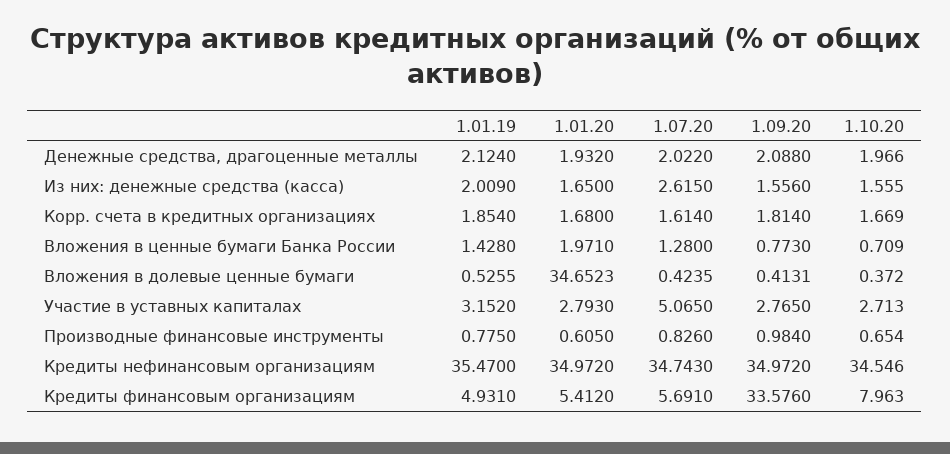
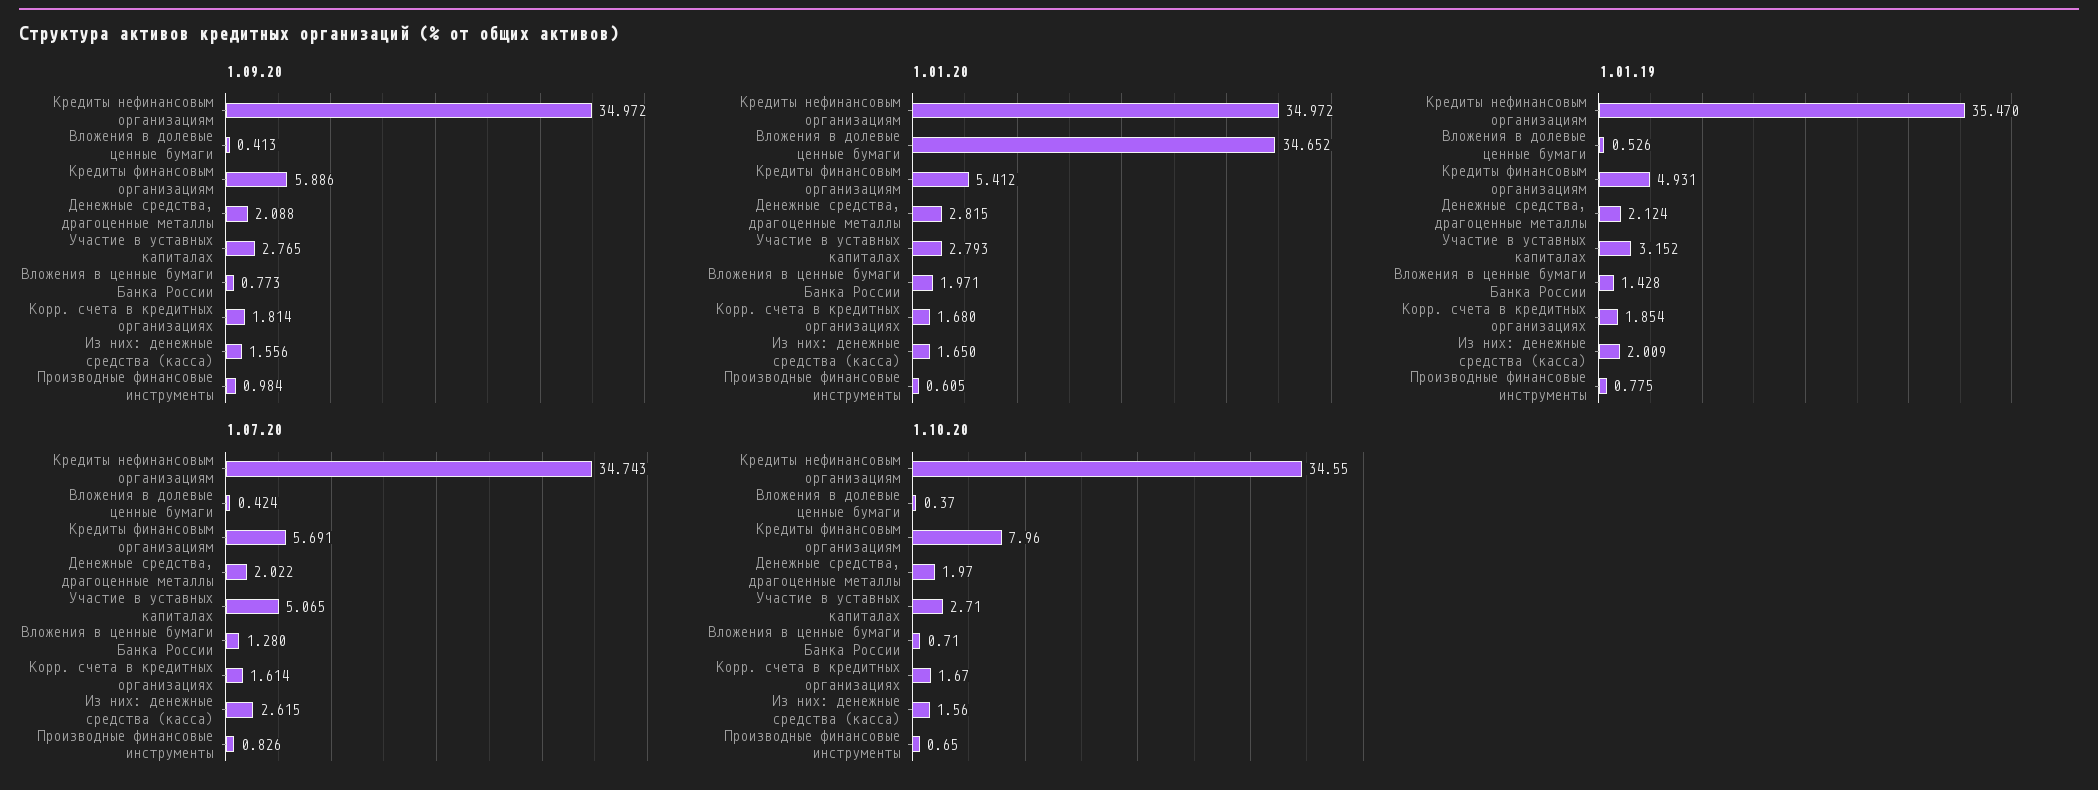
  {
    "1.01.19": {
      "Денежные средства, драгоценные металлы": 2.124,
      "Из них: денежные средства (касса)": 2.009,
      "Корр. счета в кредитных организациях": 1.854,
      "Вложения в ценные бумаги Банка России": 1.428,
      "Вложения в долевые ценные бумаги": 0.5255,
      "Участие в уставных капиталах": 3.152,
      "Производные финансовые инструменты": 0.775,
      "Кредиты нефинансовым организациям": 35.47,
      "Кредиты финансовым организациям": 4.931
    },
    "1.01.20": {
-     "Денежные средства, драгоценные металлы": 1.932,
+     "Денежные средства, драгоценные металлы": 2.815,
      "Из них: денежные средства (касса)": 1.65,
      "Корр. счета в кредитных организациях": 1.68,
      "Вложения в ценные бумаги Банка России": 1.971,
      "Вложения в долевые ценные бумаги": 34.6523,
      "Участие в уставных капиталах": 2.793,
      "Производные финансовые инструменты": 0.605,
      "Кредиты нефинансовым организациям": 34.972,
      "Кредиты финансовым организациям": 5.412
    },
    "1.07.20": {
      "Денежные средства, драгоценные металлы": 2.022,
      "Из них: денежные средства (касса)": 2.615,
      "Корр. счета в кредитных организациях": 1.614,
      "Вложения в ценные бумаги Банка России": 1.28,
      "Вложения в долевые ценные бумаги": 0.4235,
      "Участие в уставных капиталах": 5.065,
      "Производные финансовые инструменты": 0.826,
      "Кредиты нефинансовым организациям": 34.743,
      "Кредиты финансовым организациям": 5.691
    },
    "1.09.20": {
      "Денежные средства, драгоценные металлы": 2.088,
      "Из них: денежные средства (касса)": 1.556,
      "Корр. счета в кредитных организациях": 1.814,
      "Вложения в ценные бумаги Банка России": 0.773,
      "Вложения в долевые ценные бумаги": 0.4131,
      "Участие в уставных капиталах": 2.765,
      "Производные финансовые инструменты": 0.984,
      "Кредиты нефинансовым организациям": 34.972,
-     "Кредиты финансовым организациям": 33.576
+     "Кредиты финансовым организациям": 5.886
    },
    "1.10.20": {
      "Денежные средства, драгоценные металлы": 1.966,
      "Из них: денежные средства (касса)": 1.555,
      "Корр. счета в кредитных организациях": 1.669,
      "Вложения в ценные бумаги Банка России": 0.709,
      "Вложения в долевые ценные бумаги": 0.372,
      "Участие в уставных капиталах": 2.713,
      "Производные финансовые инструменты": 0.654,
      "Кредиты нефинансовым организациям": 34.546,
      "Кредиты финансовым организациям": 7.963
    }
  }

